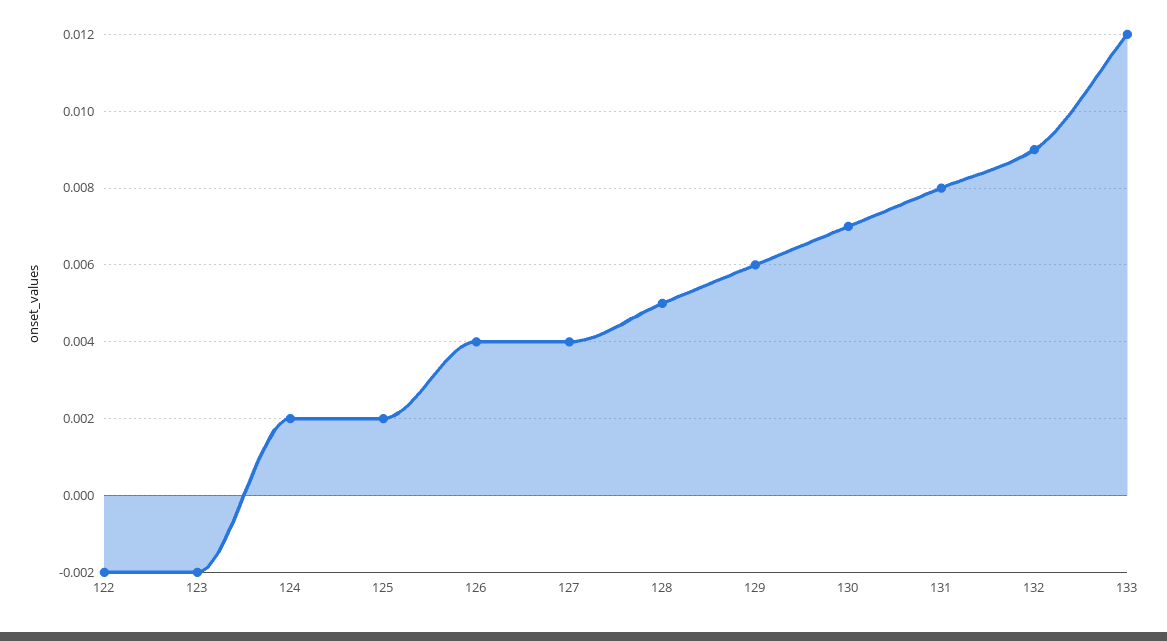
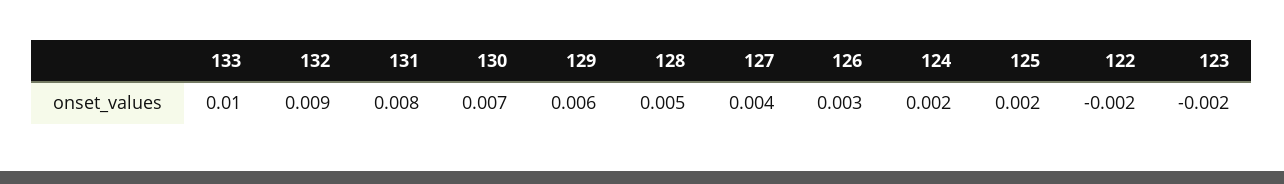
  {
    "122": -0.002,
    "123": -0.002,
    "124": 0.002,
    "125": 0.002,
-   "126": 0.004,
+   "126": 0.003,
    "127": 0.004,
    "128": 0.005,
    "129": 0.006,
    "130": 0.007,
    "131": 0.008,
    "132": 0.009,
-   "133": 0.012
+   "133": 0.01
  }

